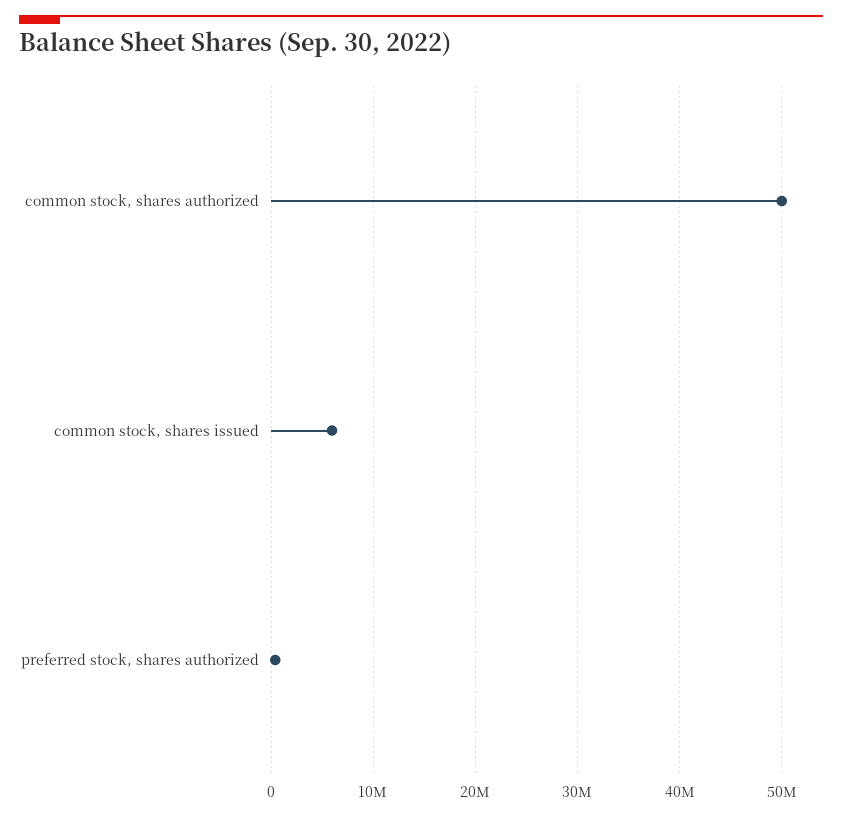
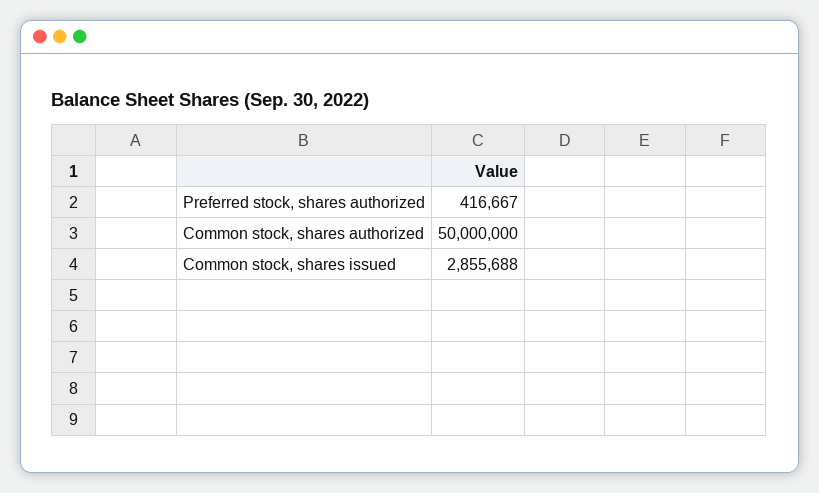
  {
    "common stock, shares authorized": 50000000,
-   "common stock, shares issued": 6000000,
+   "common stock, shares issued": 2855688,
    "preferred stock, shares authorized": 416667
  }

